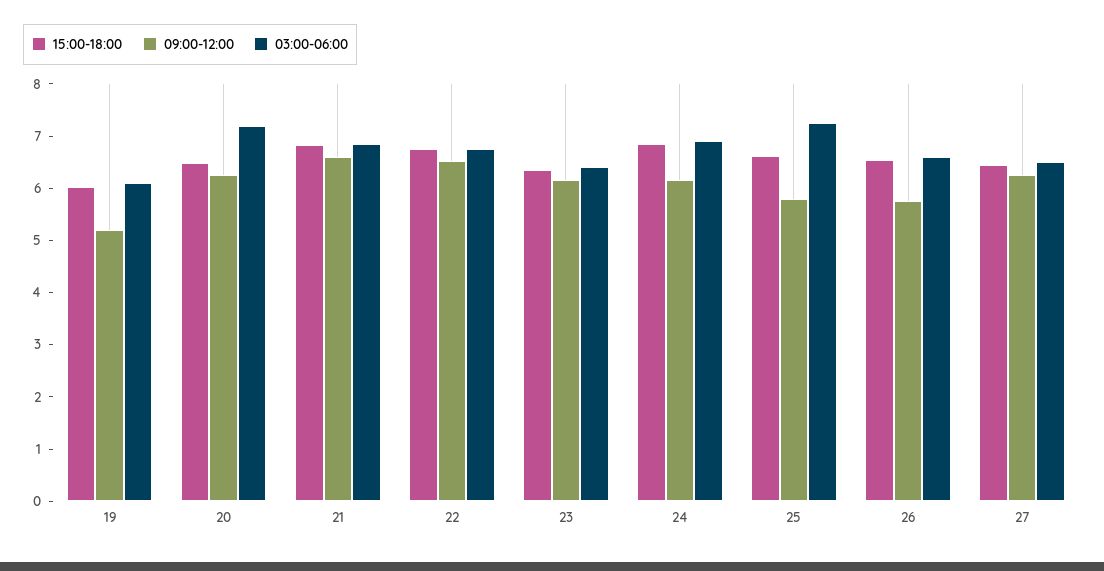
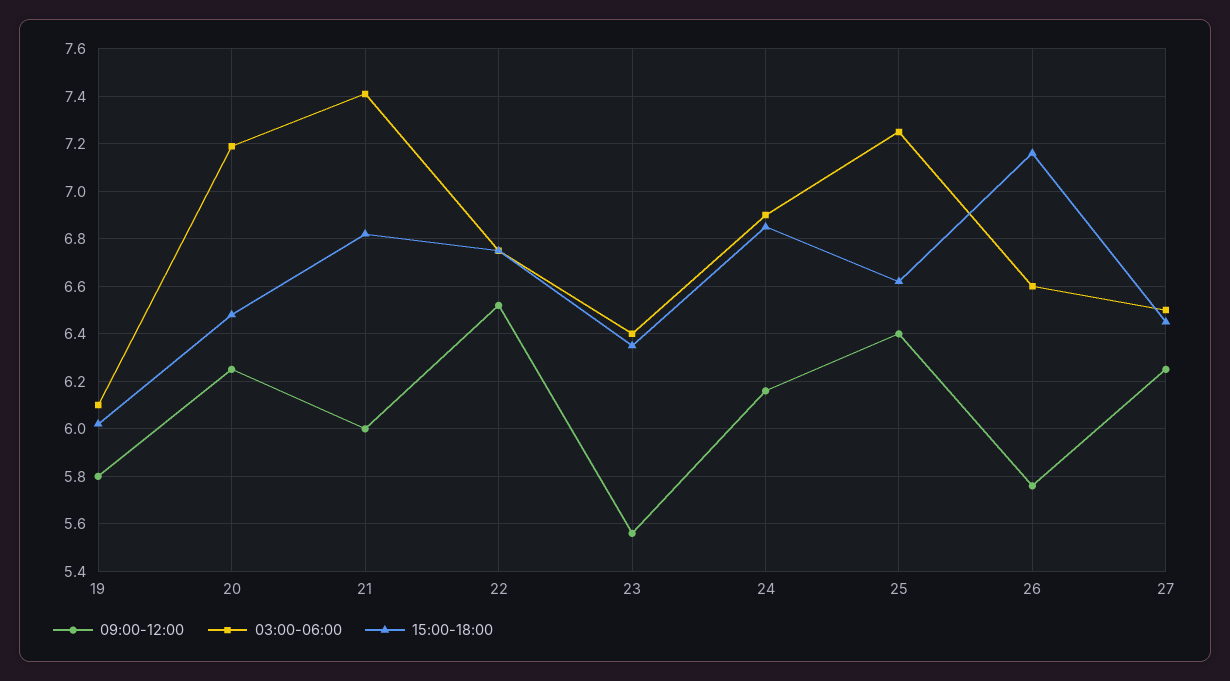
  {
    "15:00-18:00": {
      "19": 6,
      "20": 6.5,
      "21": 6.8,
      "22": 6.75,
      "23": 6.35,
      "24": 6.85,
      "25": 6.6,
-     "26": 6.6,
+     "26": 7.15,
      "27": 6.45
    },
    "09:00-12:00": {
-     "19": 5.2,
+     "19": 5.8,
      "20": 6.25,
-     "21": 6.6,
+     "21": 6,
      "22": 6.5,
-     "23": 6.2,
+     "23": 5.55,
      "24": 6.15,
-     "25": 5.8,
+     "25": 6.4,
      "26": 5.75,
      "27": 6.25
    },
    "03:00-06:00": {
      "19": 6.1,
      "20": 7.2,
-     "21": 6.8,
+     "21": 7.4,
      "22": 6.75,
      "23": 6.4,
      "24": 6.9,
      "25": 7.25,
      "26": 6.6,
      "27": 6.5
    }
  }

